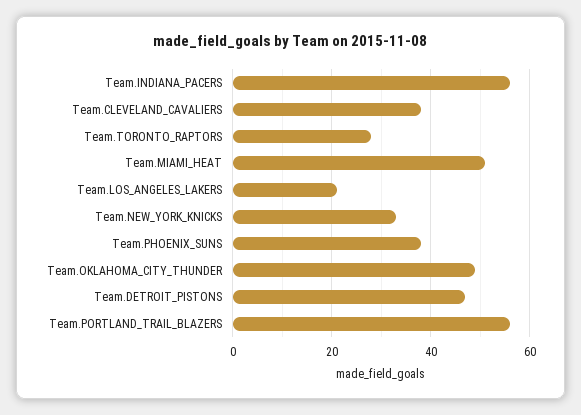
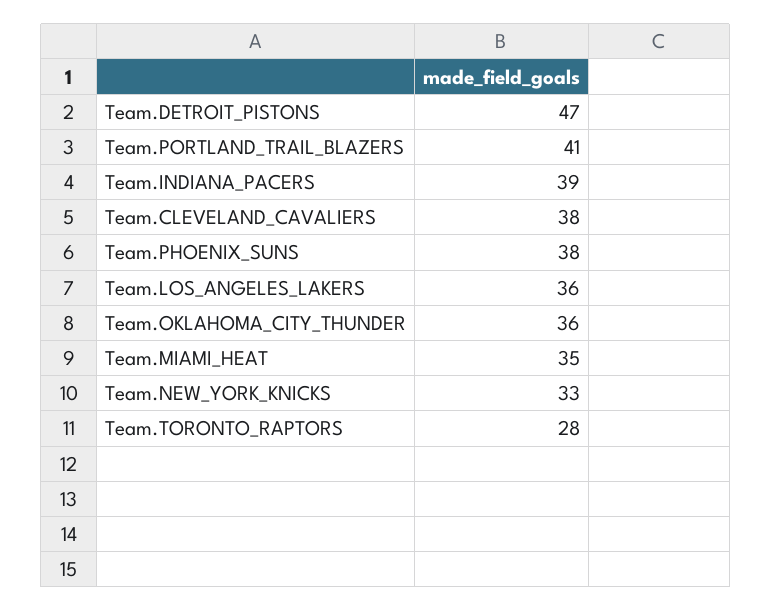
  {
-   "Team.INDIANA_PACERS": 55,
+   "Team.INDIANA_PACERS": 39,
    "Team.CLEVELAND_CAVALIERS": 38,
    "Team.TORONTO_RAPTORS": 28,
-   "Team.MIAMI_HEAT": 50,
+   "Team.MIAMI_HEAT": 35,
-   "Team.LOS_ANGELES_LAKERS": 20,
+   "Team.LOS_ANGELES_LAKERS": 36,
    "Team.NEW_YORK_KNICKS": 33,
    "Team.PHOENIX_SUNS": 38,
-   "Team.OKLAHOMA_CITY_THUNDER": 50,
+   "Team.OKLAHOMA_CITY_THUNDER": 36,
    "Team.DETROIT_PISTONS": 47,
-   "Team.PORTLAND_TRAIL_BLAZERS": 55
+   "Team.PORTLAND_TRAIL_BLAZERS": 41
  }

